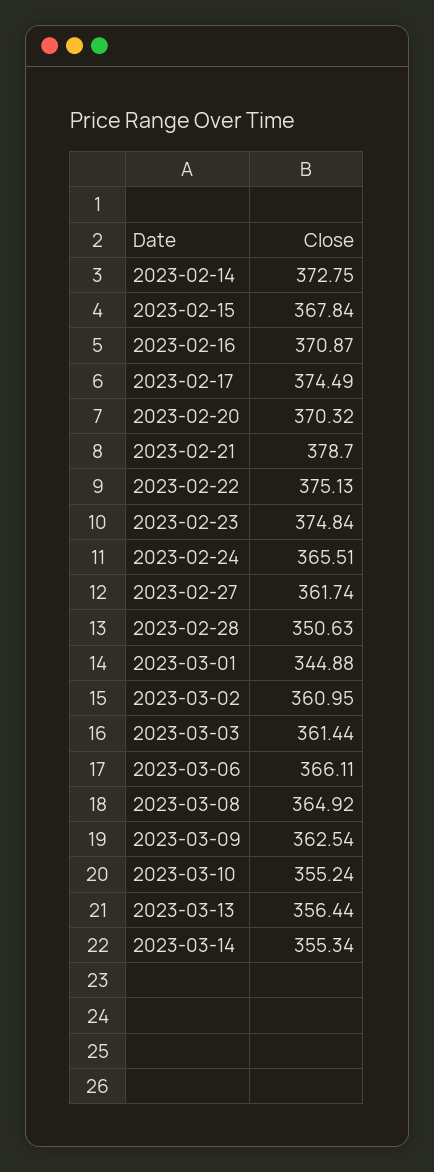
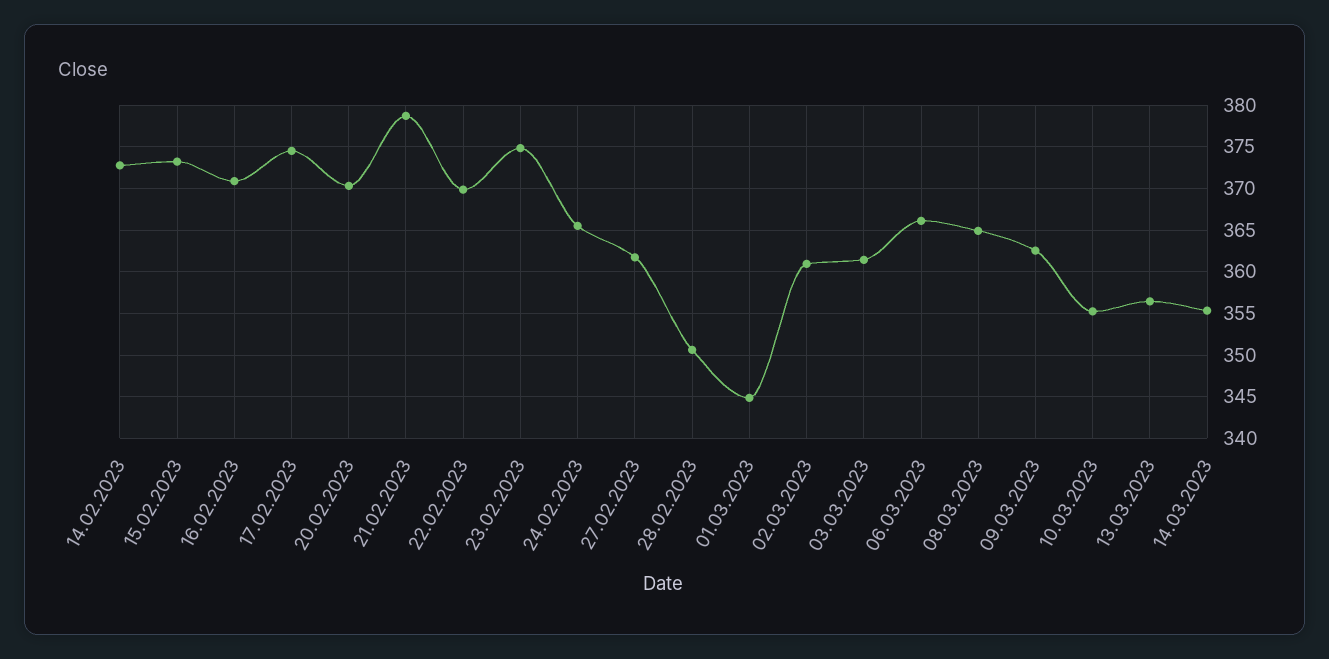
  {
    "2023-02-14": 372.75,
-   "2023-02-15": 367.84,
+   "2023-02-15": 373,
    "2023-02-16": 370.87,
    "2023-02-17": 374.49,
    "2023-02-20": 370.32,
    "2023-02-21": 378.7,
-   "2023-02-22": 375.13,
+   "2023-02-22": 370,
    "2023-02-23": 374.84,
    "2023-02-24": 365.51,
    "2023-02-27": 361.74,
    "2023-02-28": 350.63,
    "2023-03-01": 344.88,
    "2023-03-02": 360.95,
    "2023-03-03": 361.44,
    "2023-03-06": 366.11,
    "2023-03-08": 364.92,
    "2023-03-09": 362.54,
    "2023-03-10": 355.24,
    "2023-03-13": 356.44,
    "2023-03-14": 355.34
  }

